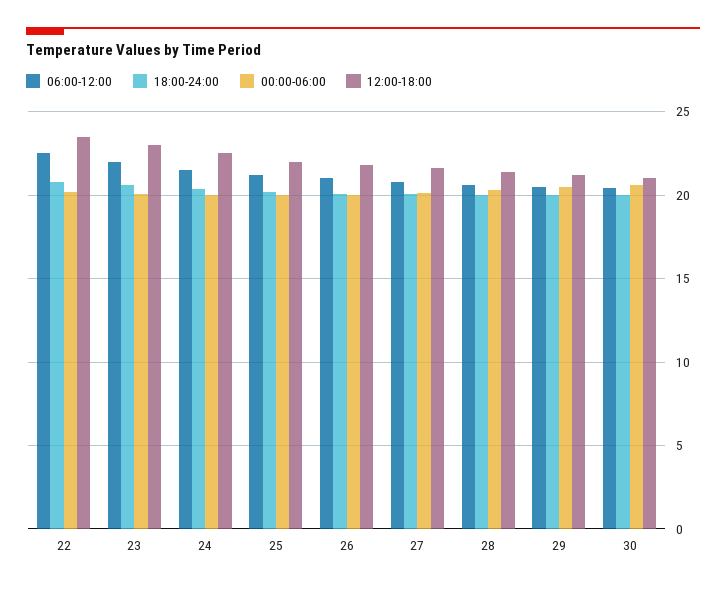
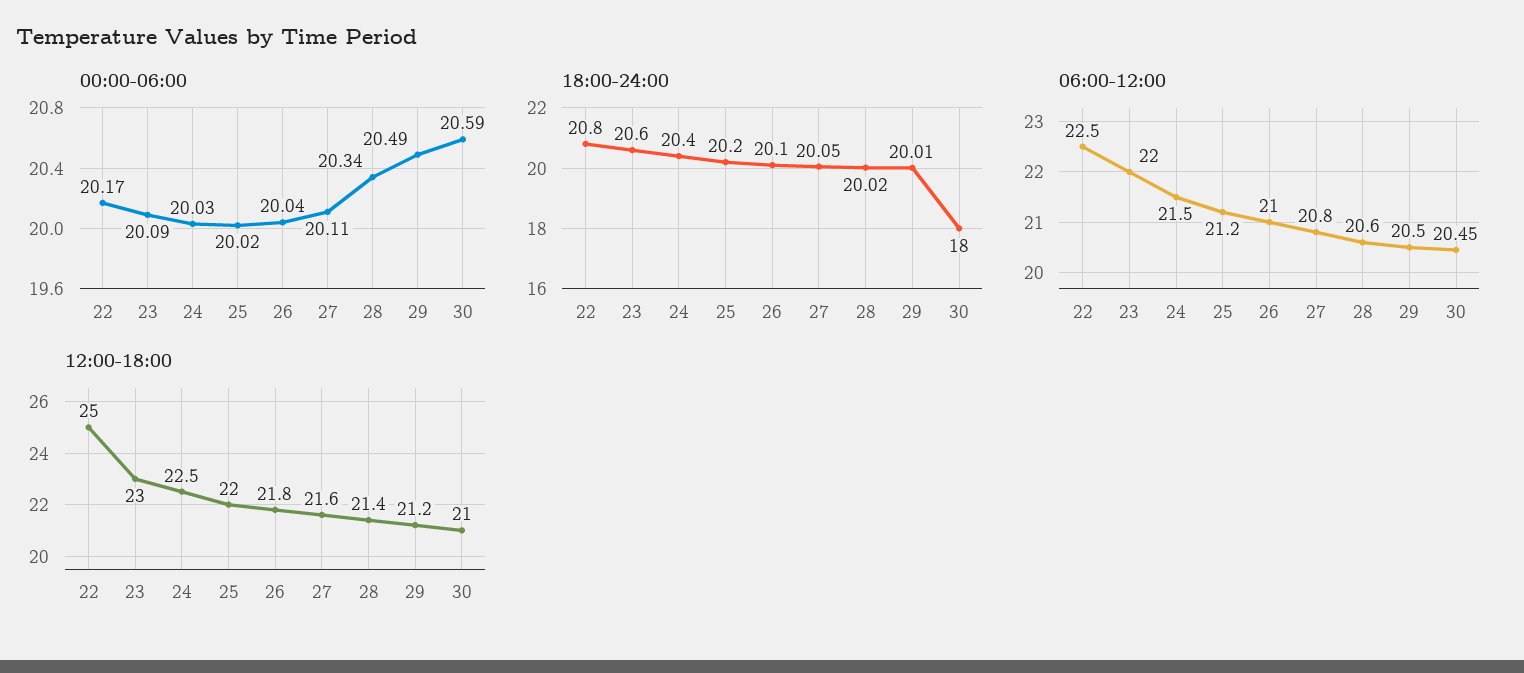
  {
    "06:00-12:00": {
      "22": 22.5,
      "23": 22,
      "24": 21.5,
      "25": 21.2,
      "26": 21,
      "27": 20.8,
      "28": 20.6,
      "29": 20.5,
      "30": 20.45
    },
    "18:00-24:00": {
      "22": 20.8,
      "23": 20.6,
      "24": 20.4,
      "25": 20.2,
      "26": 20.1,
      "27": 20.05,
      "28": 20.02,
      "29": 20.01,
-     "30": 20
+     "30": 18
    },
    "00:00-06:00": {
      "22": 20.17,
      "23": 20.09,
      "24": 20.03,
      "25": 20.02,
      "26": 20.04,
      "27": 20.11,
      "28": 20.34,
      "29": 20.49,
      "30": 20.59
    },
    "12:00-18:00": {
-     "22": 23.5,
+     "22": 25,
      "23": 23,
      "24": 22.5,
      "25": 22,
      "26": 21.8,
      "27": 21.6,
      "28": 21.4,
      "29": 21.2,
      "30": 21
    }
  }

